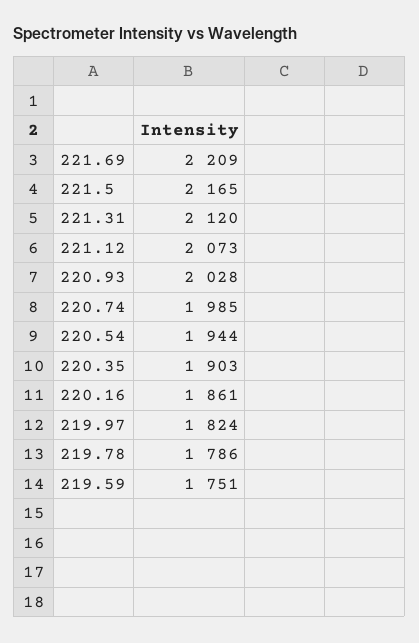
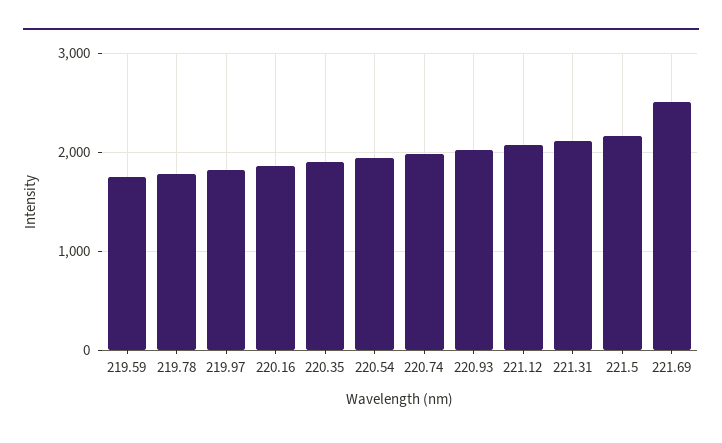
  {
-   "221.69": 2209,
+   "221.69": 2500,
    "221.5": 2165,
    "221.31": 2120,
    "221.12": 2073,
    "220.93": 2028,
    "220.74": 1985,
    "220.54": 1944,
    "220.35": 1903,
    "220.16": 1861,
    "219.97": 1824,
    "219.78": 1786,
    "219.59": 1751
  }

